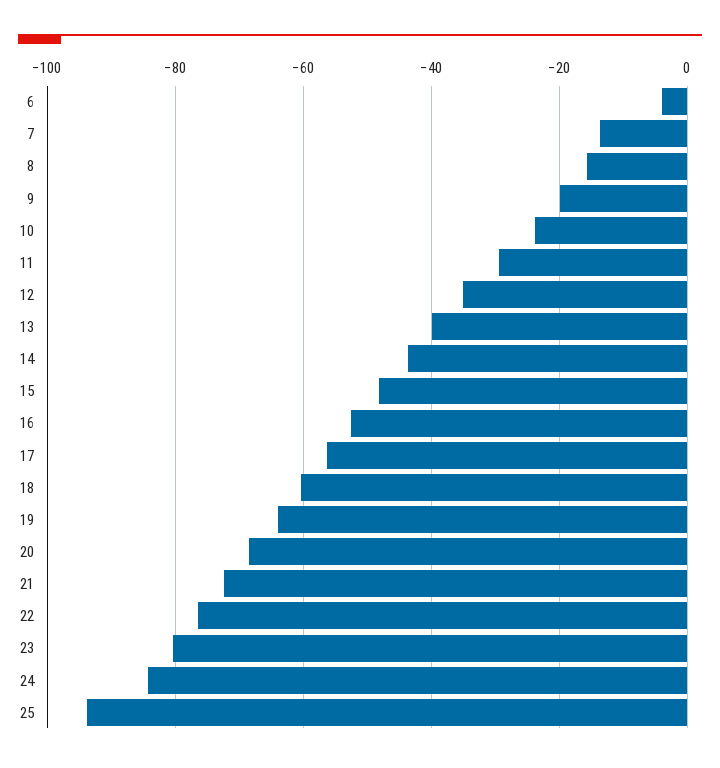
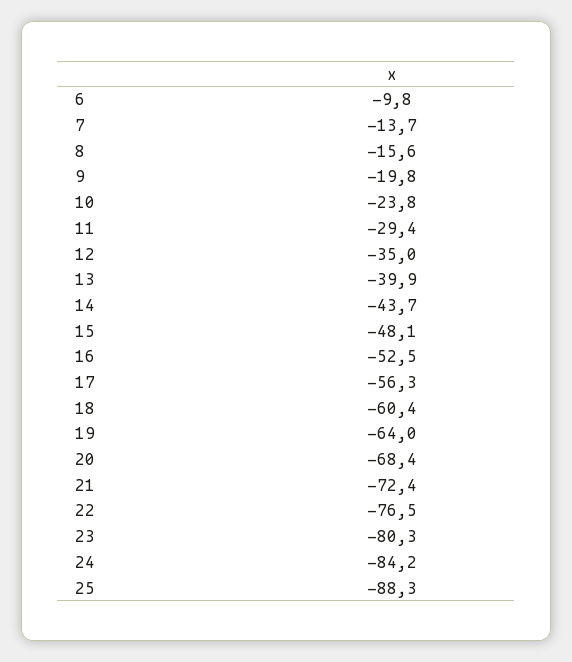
  {
-   "6": -4,
+   "6": -9.8,
    "7": -13.7,
    "8": -15.6,
    "9": -19.8,
    "10": -23.8,
    "11": -29.4,
    "12": -35,
    "13": -39.9,
    "14": -43.7,
    "15": -48.1,
    "16": -52.5,
    "17": -56.3,
    "18": -60.4,
    "19": -64,
    "20": -68.4,
    "21": -72.4,
    "22": -76.5,
    "23": -80.3,
    "24": -84.2,
-   "25": -94
+   "25": -88.3
  }

